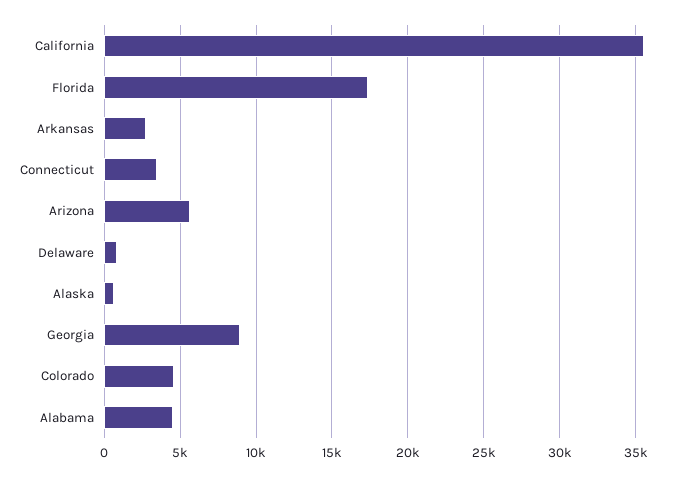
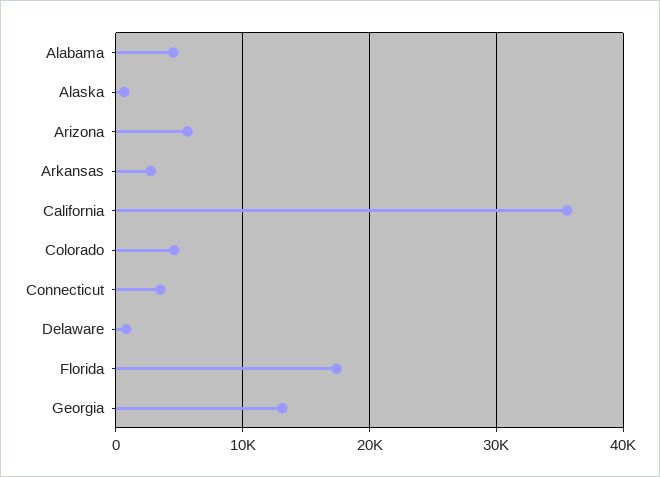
  {
    "California": 35500,
    "Florida": 17500,
    "Arkansas": 3000,
    "Connecticut": 3500,
    "Arizona": 5500,
    "Delaware": 1000,
    "Alaska": 500,
-   "Georgia": 9000,
+   "Georgia": 13000,
    "Colorado": 4500,
    "Alabama": 4500
  }

